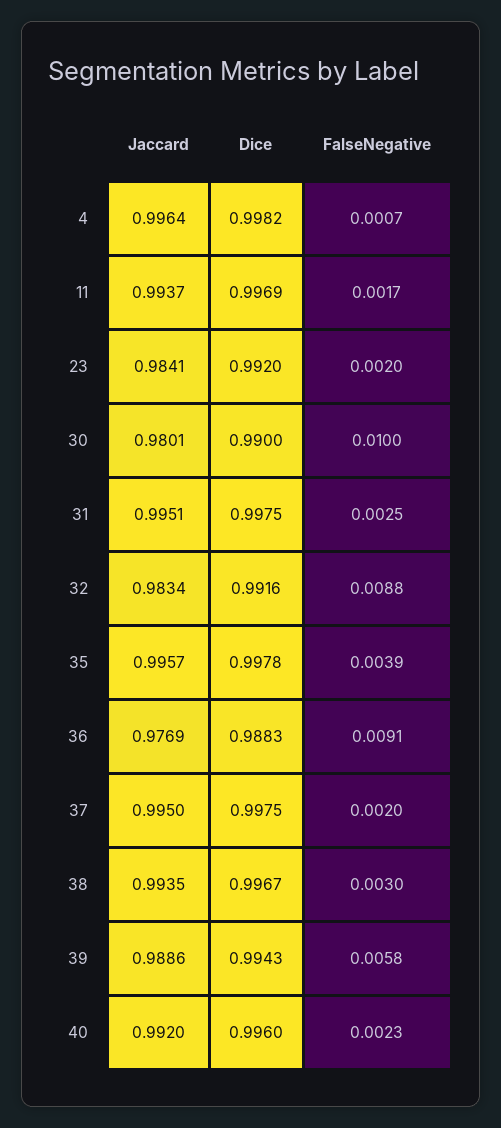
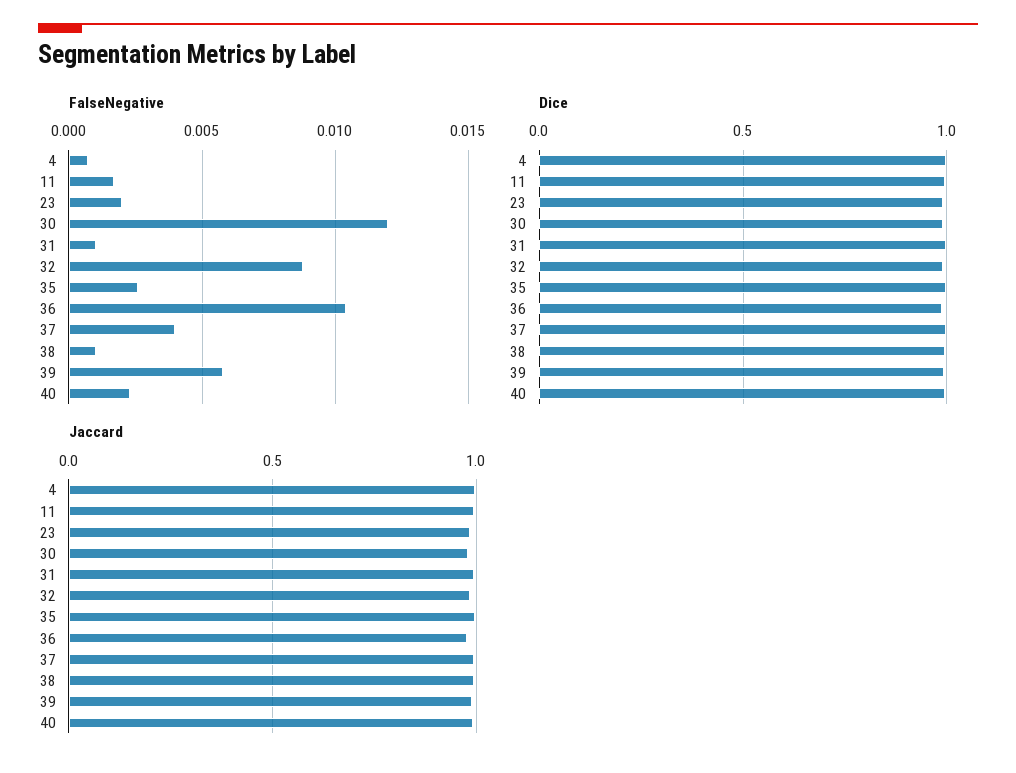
  {
    "Jaccard": {
      "4": 0.9964,
      "11": 0.9937,
      "23": 0.9841,
      "30": 0.9801,
      "31": 0.9951,
      "32": 0.9834,
      "35": 0.9957,
      "36": 0.9769,
      "37": 0.995,
      "38": 0.9935,
      "39": 0.9886,
      "40": 0.992
    },
    "Dice": {
      "4": 0.9982,
      "11": 0.9969,
      "23": 0.992,
      "30": 0.99,
      "31": 0.9975,
      "32": 0.9916,
      "35": 0.9978,
      "36": 0.9883,
      "37": 0.9975,
      "38": 0.9967,
      "39": 0.9943,
      "40": 0.996
    },
    "FalseNegative": {
      "4": 0.0007,
      "11": 0.0017,
      "23": 0.002,
-     "30": 0.01,
+     "30": 0.012,
-     "31": 0.0025,
+     "31": 0.001,
      "32": 0.0088,
-     "35": 0.0039,
+     "35": 0.0025,
-     "36": 0.0091,
+     "36": 0.0105,
-     "37": 0.002,
+     "37": 0.004,
-     "38": 0.003,
+     "38": 0.001,
      "39": 0.0058,
      "40": 0.0023
    }
  }

